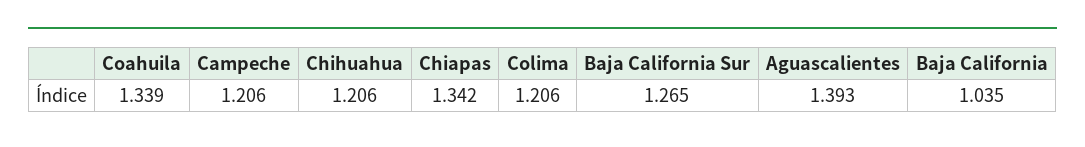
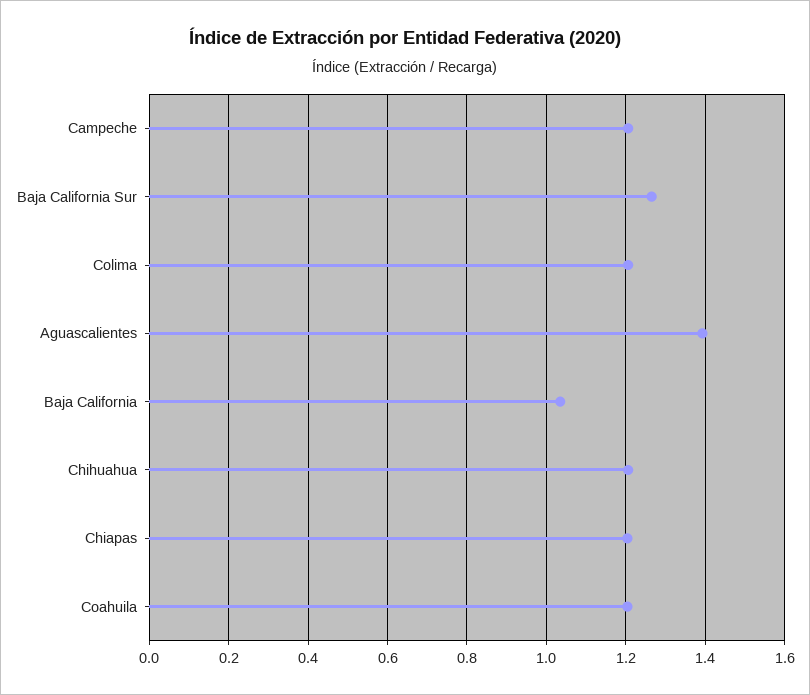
  {
-   "Coahuila": 1.339,
+   "Coahuila": 1.2,
    "Campeche": 1.206,
    "Chihuahua": 1.206,
-   "Chiapas": 1.342,
+   "Chiapas": 1.2,
    "Colima": 1.206,
    "Baja California Sur": 1.265,
    "Aguascalientes": 1.393,
    "Baja California": 1.035
  }

